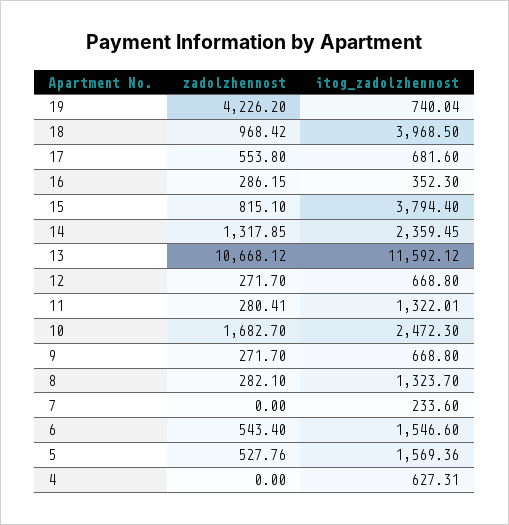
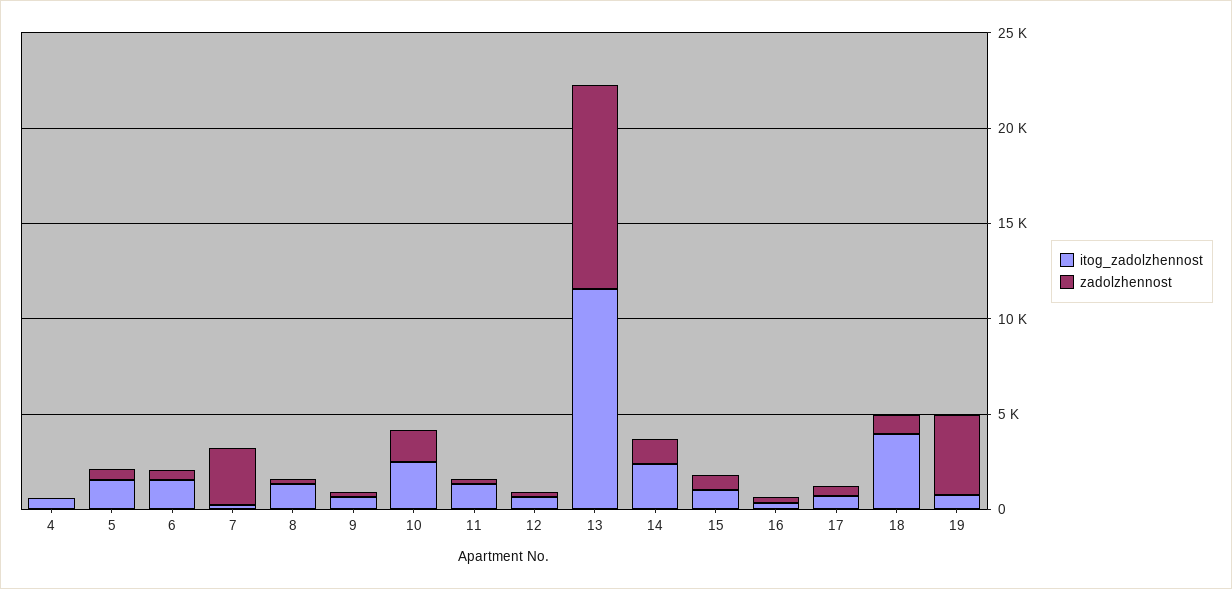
  {
    "zadolzhennost": {
      "19": 4226.2,
      "18": 968.42,
      "17": 553.8,
      "16": 286.15,
      "15": 815.1,
      "14": 1317.85,
      "13": 10668.12,
      "12": 271.7,
      "11": 280.41,
      "10": 1682.7,
      "9": 271.7,
      "8": 282.1,
-     "7": 0,
+     "7": 3000,
      "6": 543.4,
      "5": 527.76,
      "4": 0
    },
    "itog_zadolzhennost": {
      "19": 740.04,
      "18": 3968.5,
      "17": 681.6,
      "16": 352.3,
-     "15": 3794.4,
+     "15": 1000,
      "14": 2359.45,
      "13": 11592.12,
      "12": 668.8,
      "11": 1322.01,
      "10": 2472.3,
      "9": 668.8,
      "8": 1323.7,
      "7": 233.6,
      "6": 1546.6,
      "5": 1569.36,
      "4": 627.31
    }
  }

